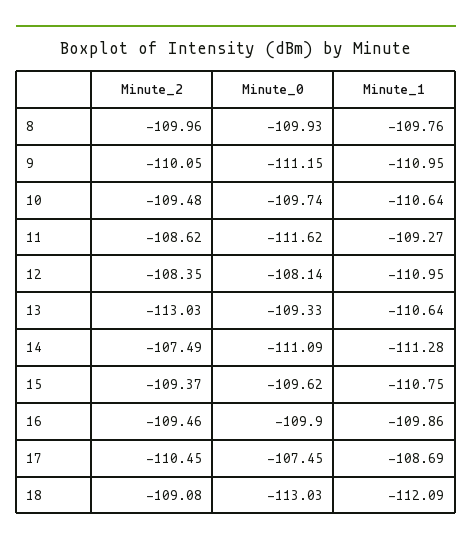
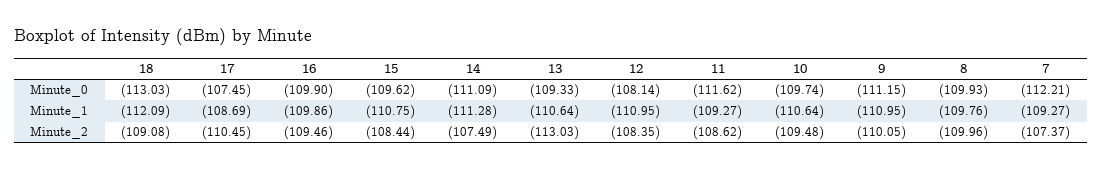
  {
    "Minute_2": {
      "8": -109.96,
      "9": -110.05,
      "10": -109.48,
      "11": -108.62,
      "12": -108.35,
      "13": -113.03,
      "14": -107.49,
-     "15": -109.37,
+     "15": -108.44,
      "16": -109.46,
      "17": -110.45,
-     "18": -109.08
+     "18": -109.08,
+     "7": -107.37
    },
    "Minute_0": {
      "8": -109.93,
      "9": -111.15,
      "10": -109.74,
      "11": -111.62,
      "12": -108.14,
      "13": -109.33,
      "14": -111.09,
      "15": -109.62,
      "16": -109.9,
      "17": -107.45,
-     "18": -113.03
+     "18": -113.03,
+     "7": -112.21
    },
    "Minute_1": {
      "8": -109.76,
      "9": -110.95,
      "10": -110.64,
      "11": -109.27,
      "12": -110.95,
      "13": -110.64,
      "14": -111.28,
      "15": -110.75,
      "16": -109.86,
      "17": -108.69,
-     "18": -112.09
+     "18": -112.09,
+     "7": -109.27
    }
  }

